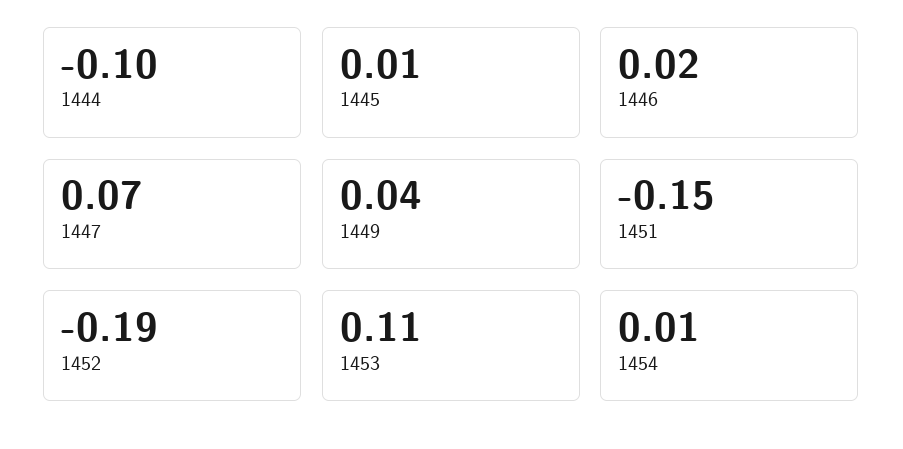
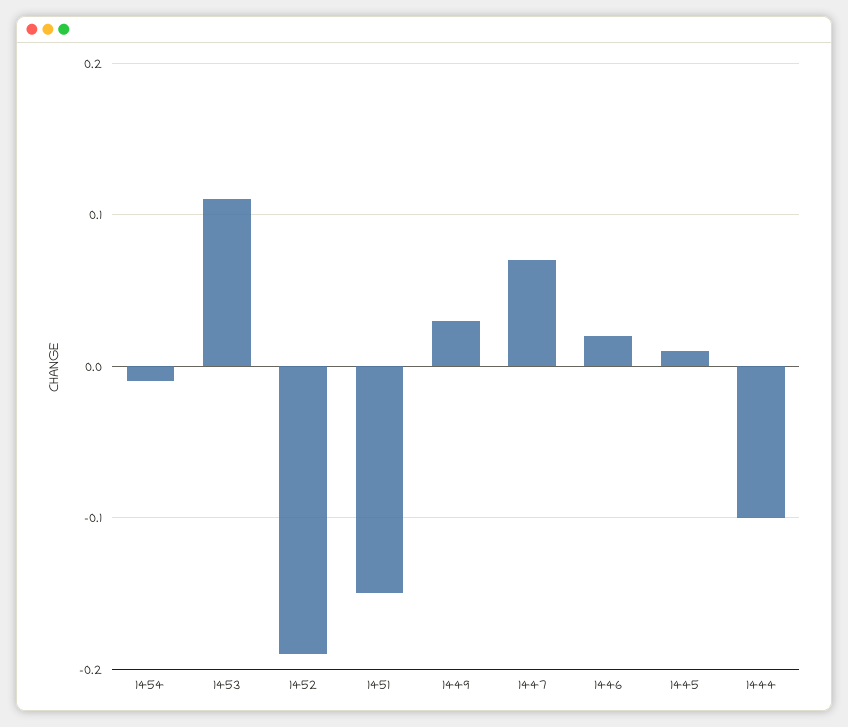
  {
    "1444": -0.1,
    "1445": 0.01,
    "1446": 0.02,
    "1447": 0.07,
-   "1449": 0.04,
+   "1449": 0.03,
    "1451": -0.15,
    "1452": -0.19,
    "1453": 0.11,
-   "1454": 0.01
+   "1454": -0.01
  }

